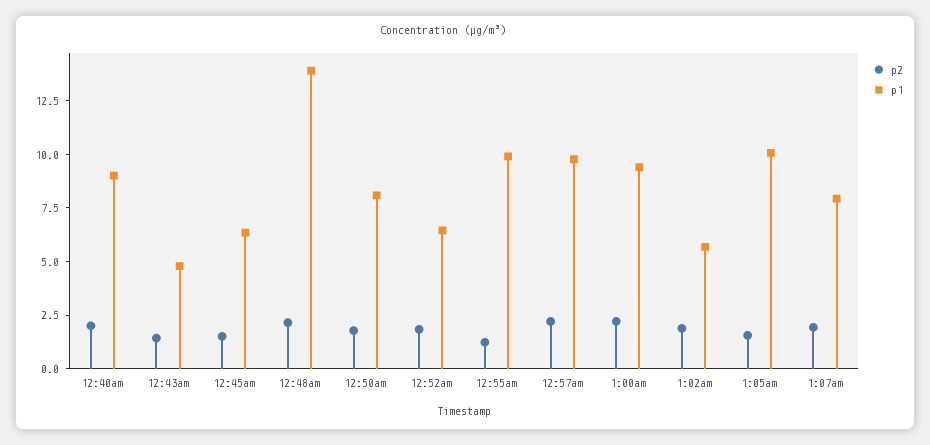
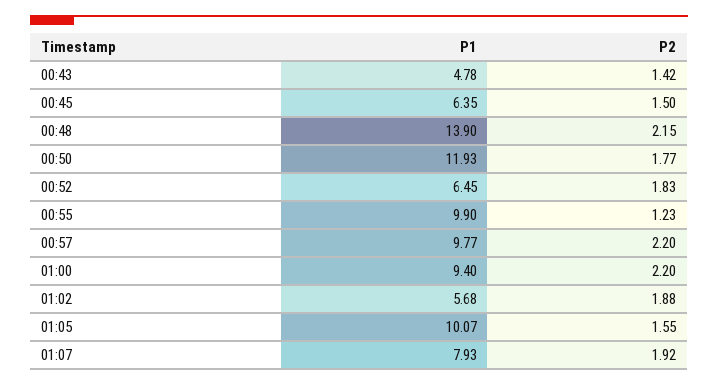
  {
    "p2": {
-     "12:40am": 2,
      "12:43am": 1.42,
      "12:45am": 1.5,
      "12:48am": 2.15,
      "12:50am": 1.77,
      "12:52am": 1.83,
      "12:55am": 1.23,
      "12:57am": 2.2,
      "1:00am": 2.2,
      "1:02am": 1.88,
      "1:05am": 1.55,
      "1:07am": 1.92
    },
    "p1": {
-     "12:40am": 9,
      "12:43am": 4.78,
      "12:45am": 6.35,
      "12:48am": 13.9,
-     "12:50am": 8,
+     "12:50am": 11.93,
      "12:52am": 6.45,
      "12:55am": 9.9,
      "12:57am": 9.77,
      "1:00am": 9.4,
      "1:02am": 5.68,
      "1:05am": 10.07,
      "1:07am": 7.93
    }
  }

